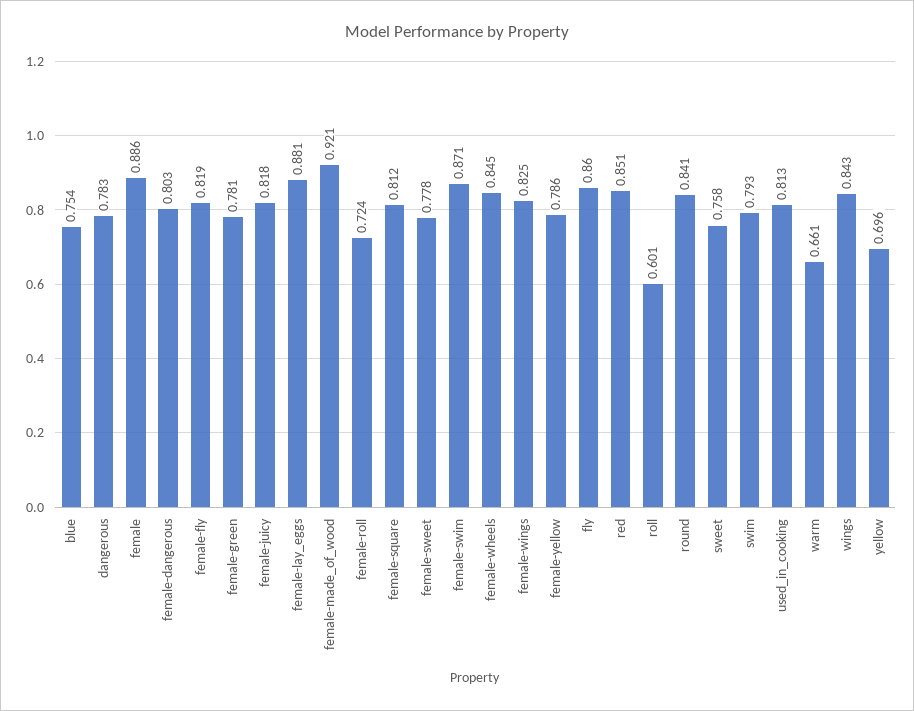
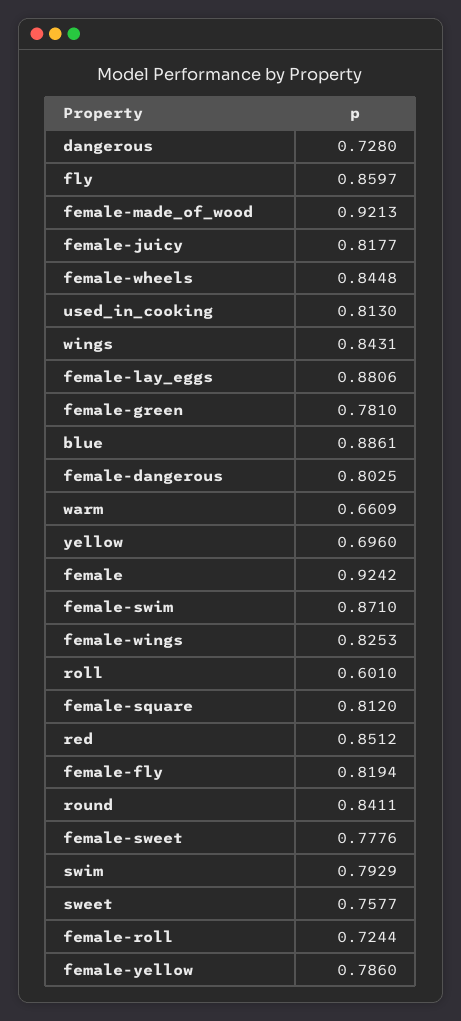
  {
-   "blue": 0.754,
+   "blue": 0.8861,
-   "dangerous": 0.783,
+   "dangerous": 0.728,
-   "female": 0.886,
+   "female": 0.9242,
    "female-dangerous": 0.8025,
    "female-fly": 0.8194,
    "female-green": 0.781,
    "female-juicy": 0.8177,
    "female-lay_eggs": 0.8806,
    "female-made_of_wood": 0.9213,
    "female-roll": 0.7244,
    "female-square": 0.812,
    "female-sweet": 0.7776,
    "female-swim": 0.871,
    "female-wheels": 0.8448,
    "female-wings": 0.8253,
    "female-yellow": 0.786,
    "fly": 0.8597,
    "red": 0.8512,
    "roll": 0.601,
    "round": 0.8411,
    "sweet": 0.7577,
    "swim": 0.7929,
    "used_in_cooking": 0.813,
    "warm": 0.6609,
    "wings": 0.8431,
    "yellow": 0.696
  }

